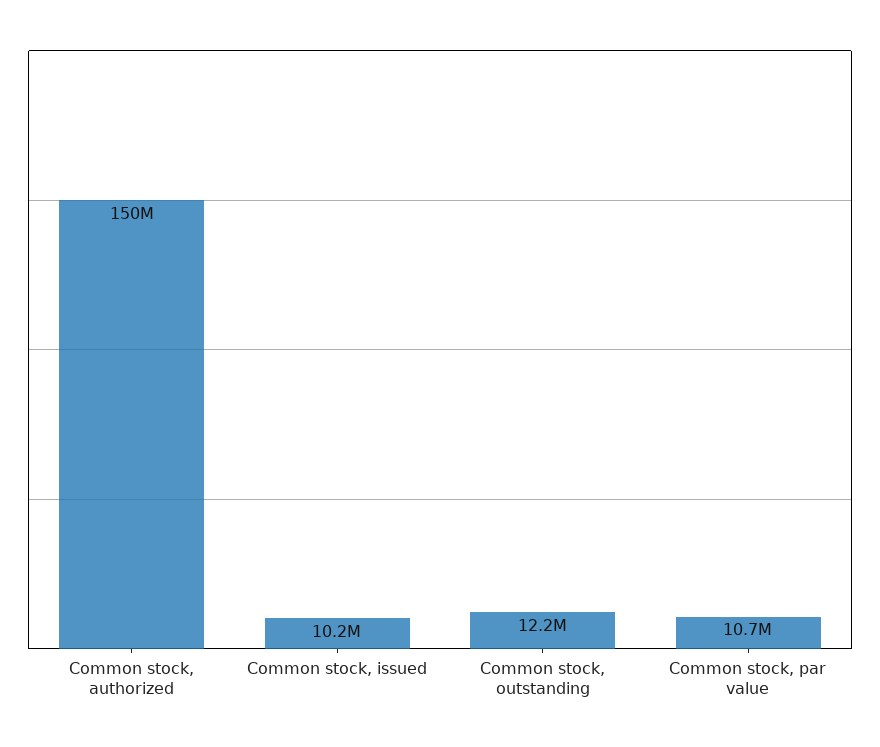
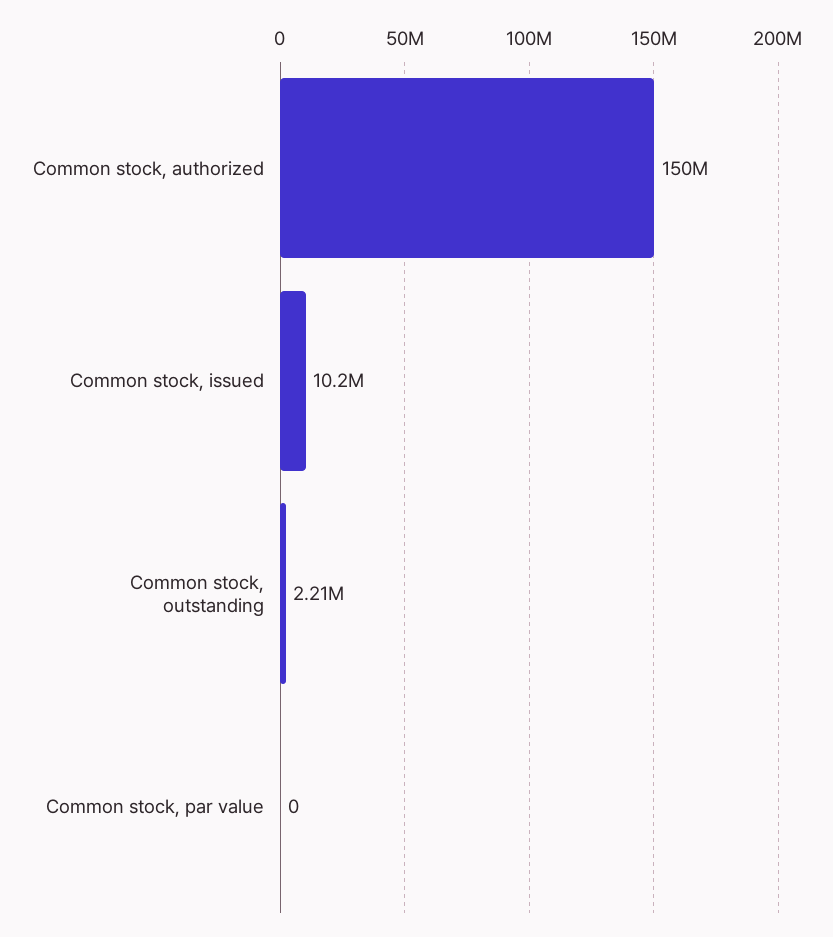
  {
    "Common stock, authorized": 150000000,
    "Common stock, issued": 10200000,
-   "Common stock, outstanding": 12200000,
+   "Common stock, outstanding": 2210000,
-   "Common stock, par value": 10700000
+   "Common stock, par value": 0
  }

